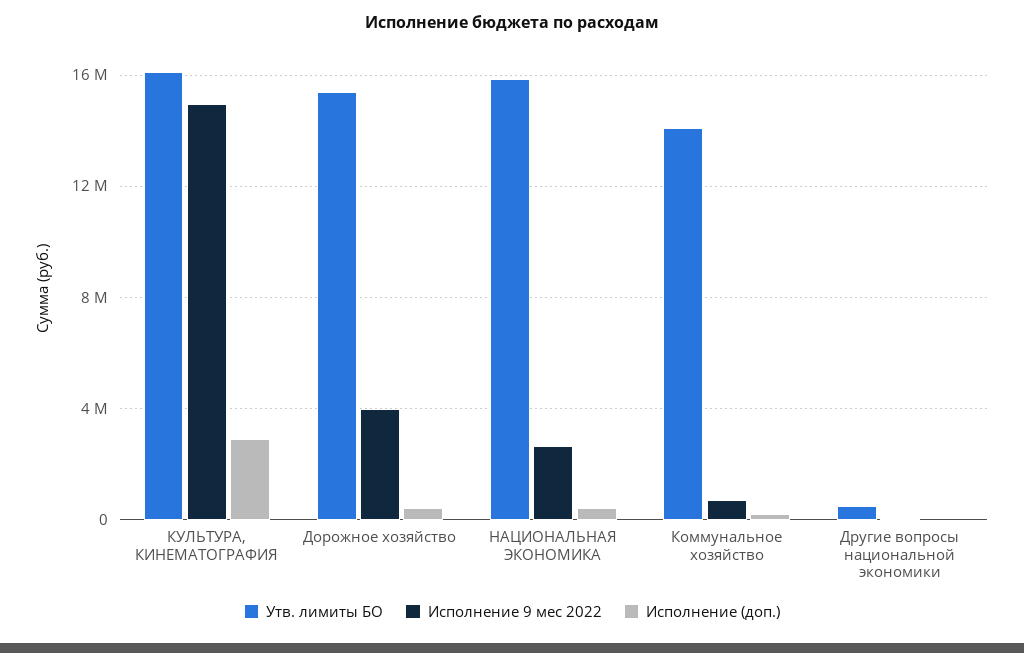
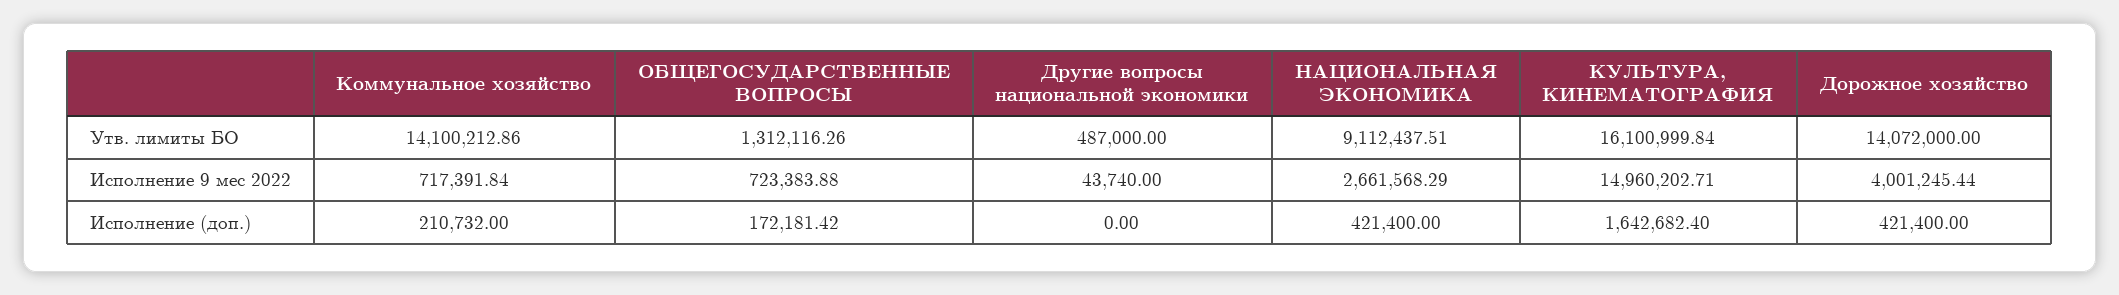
  {
    "Утв. лимиты БО": {
      "КУЛЬТУРА, КИНЕМАТОГРАФИЯ": 16100999.84,
-     "Дорожное хозяйство": 15500000,
+     "Дорожное хозяйство": 14072000,
-     "НАЦИОНАЛЬНАЯ ЭКОНОМИКА": 16000000,
+     "НАЦИОНАЛЬНАЯ ЭКОНОМИКА": 9112437.51,
      "Коммунальное хозяйство": 14100212.86,
-     "Другие вопросы национальной экономики": 487000
+     "Другие вопросы национальной экономики": 487000,
+     "ОБЩЕГОСУДАРСТВЕННЫЕ ВОПРОСЫ": 1312116.26
    },
    "Исполнение 9 мес 2022": {
      "КУЛЬТУРА, КИНЕМАТОГРАФИЯ": 14960202.71,
      "Дорожное хозяйство": 4001245.44,
      "НАЦИОНАЛЬНАЯ ЭКОНОМИКА": 2661568.29,
      "Коммунальное хозяйство": 717391.84,
-     "Другие вопросы национальной экономики": 43740
+     "Другие вопросы национальной экономики": 43740,
+     "ОБЩЕГОСУДАРСТВЕННЫЕ ВОПРОСЫ": 723383.88
    },
    "Исполнение (доп.)": {
-     "КУЛЬТУРА, КИНЕМАТОГРАФИЯ": 3000000,
+     "КУЛЬТУРА, КИНЕМАТОГРАФИЯ": 1642682.4,
      "Дорожное хозяйство": 421400,
      "НАЦИОНАЛЬНАЯ ЭКОНОМИКА": 421400,
      "Коммунальное хозяйство": 210732,
-     "Другие вопросы национальной экономики": 0
+     "Другие вопросы национальной экономики": 0,
+     "ОБЩЕГОСУДАРСТВЕННЫЕ ВОПРОСЫ": 172181.42
    }
  }

